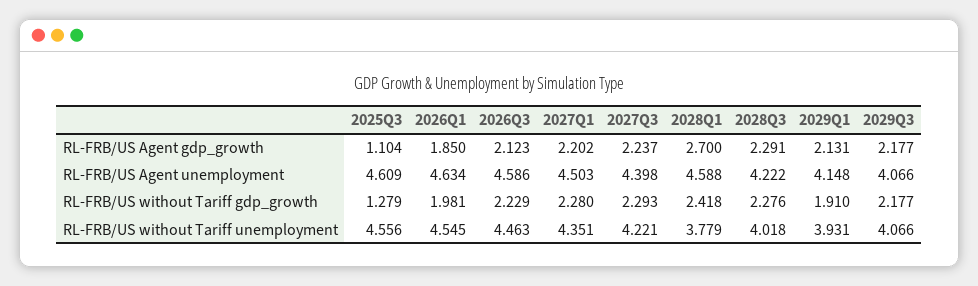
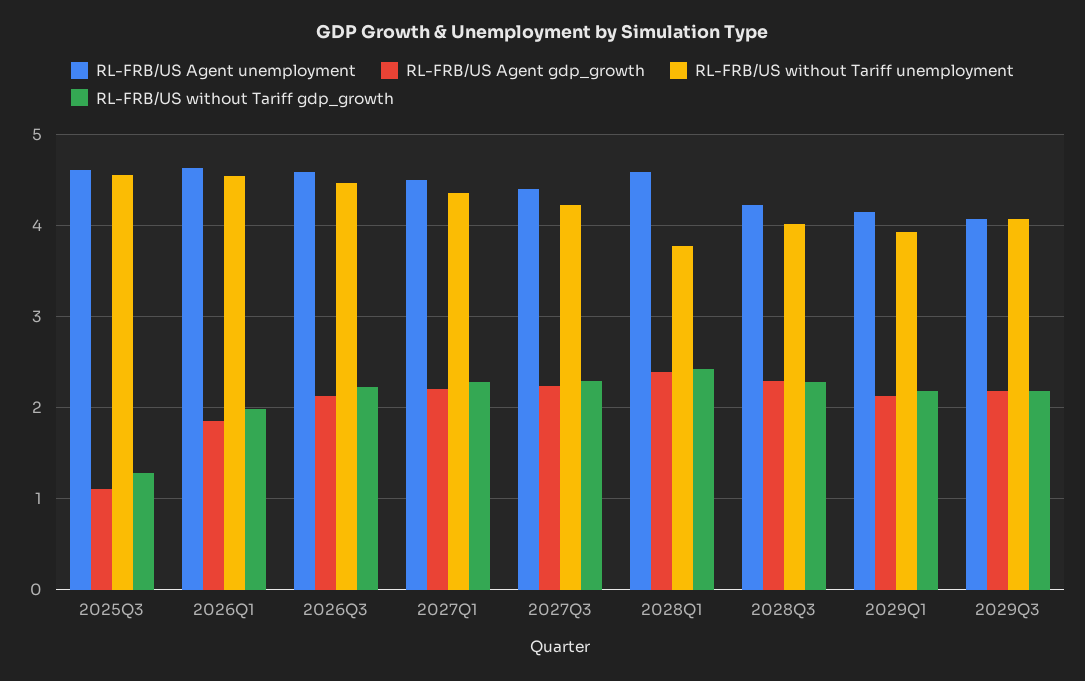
  {
    "RL-FRB/US Agent gdp_growth": {
      "2025Q3": 1.104,
      "2026Q1": 1.85,
      "2026Q3": 2.123,
      "2027Q1": 2.202,
      "2027Q3": 2.237,
-     "2028Q1": 2.7,
+     "2028Q1": 2.4,
      "2028Q3": 2.291,
      "2029Q1": 2.131,
      "2029Q3": 2.177
    },
    "RL-FRB/US Agent unemployment": {
      "2025Q3": 4.609,
      "2026Q1": 4.634,
      "2026Q3": 4.586,
      "2027Q1": 4.503,
      "2027Q3": 4.398,
      "2028Q1": 4.588,
      "2028Q3": 4.222,
      "2029Q1": 4.148,
      "2029Q3": 4.066
    },
    "RL-FRB/US without Tariff gdp_growth": {
      "2025Q3": 1.279,
      "2026Q1": 1.981,
      "2026Q3": 2.229,
      "2027Q1": 2.28,
      "2027Q3": 2.293,
      "2028Q1": 2.418,
      "2028Q3": 2.276,
-     "2029Q1": 1.91,
+     "2029Q1": 2.2,
      "2029Q3": 2.177
    },
    "RL-FRB/US without Tariff unemployment": {
      "2025Q3": 4.556,
      "2026Q1": 4.545,
      "2026Q3": 4.463,
      "2027Q1": 4.351,
      "2027Q3": 4.221,
      "2028Q1": 3.779,
      "2028Q3": 4.018,
      "2029Q1": 3.931,
      "2029Q3": 4.066
    }
  }

